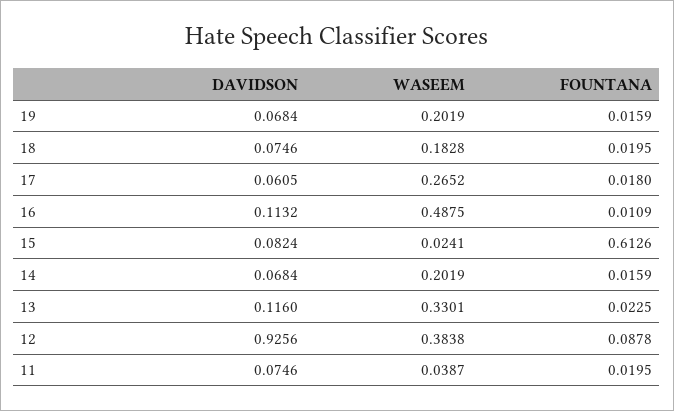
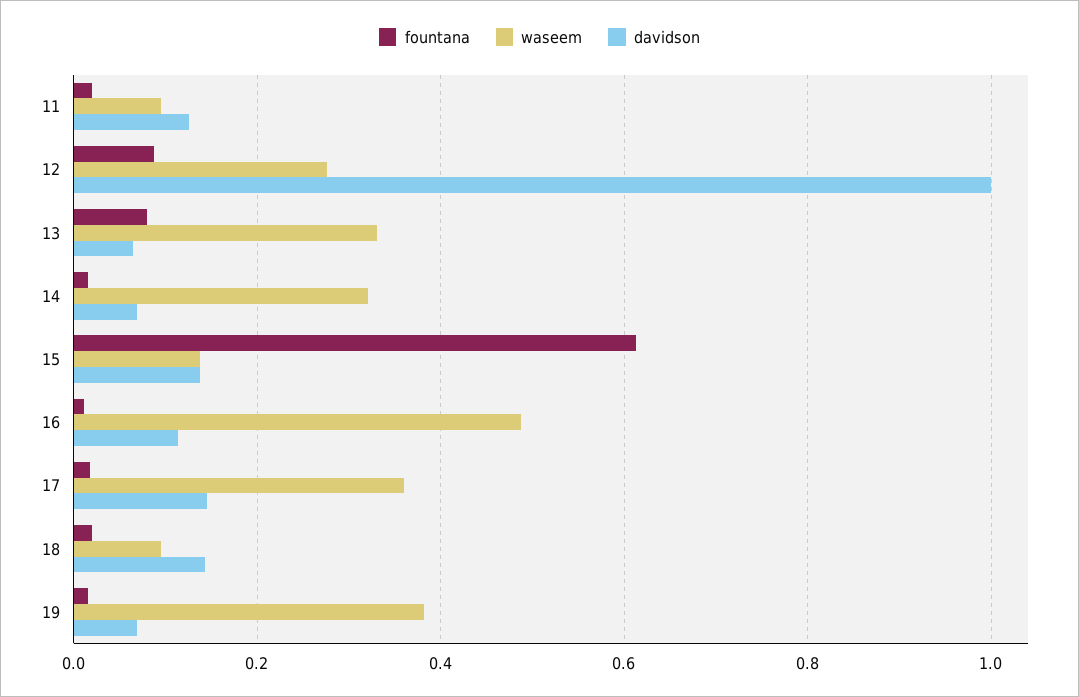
  {
    "DAVIDSON": {
      "19": 0.0684,
-     "18": 0.0746,
+     "18": 0.14,
-     "17": 0.0605,
+     "17": 0.14,
      "16": 0.1132,
-     "15": 0.0824,
+     "15": 0.14,
      "14": 0.0684,
-     "13": 0.116,
+     "13": 0.06,
-     "12": 0.9256,
+     "12": 1,
-     "11": 0.0746
+     "11": 0.12
    },
    "WASEEM": {
-     "19": 0.2019,
+     "19": 0.38,
-     "18": 0.1828,
+     "18": 0.1,
-     "17": 0.2652,
+     "17": 0.36,
      "16": 0.4875,
-     "15": 0.0241,
+     "15": 0.14,
-     "14": 0.2019,
+     "14": 0.32,
      "13": 0.3301,
-     "12": 0.3838,
+     "12": 0.28,
-     "11": 0.0387
+     "11": 0.1
    },
    "FOUNTANA": {
      "19": 0.0159,
      "18": 0.0195,
      "17": 0.018,
      "16": 0.0109,
      "15": 0.6126,
      "14": 0.0159,
-     "13": 0.0225,
+     "13": 0.08,
      "12": 0.0878,
      "11": 0.0195
    }
  }

